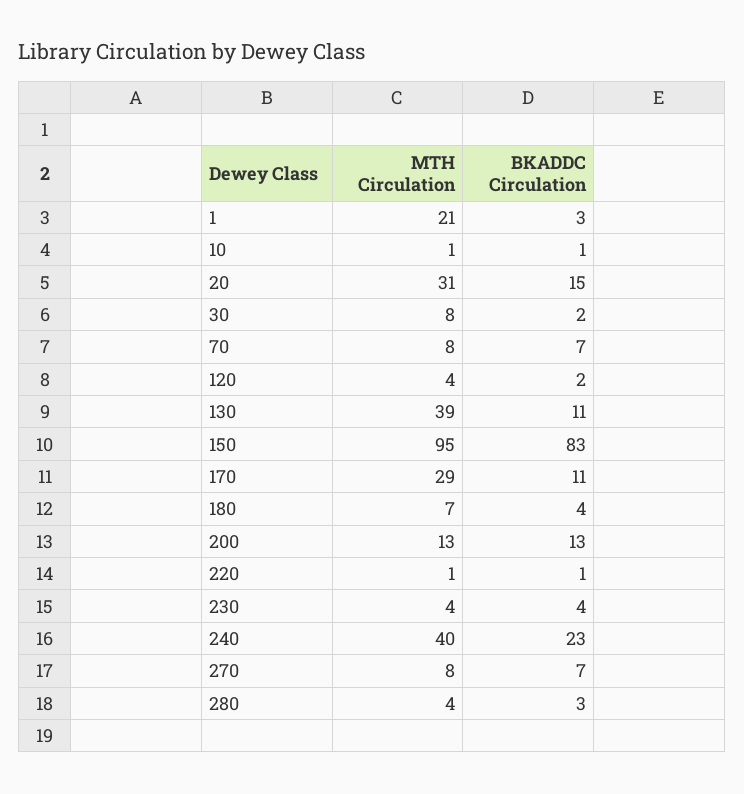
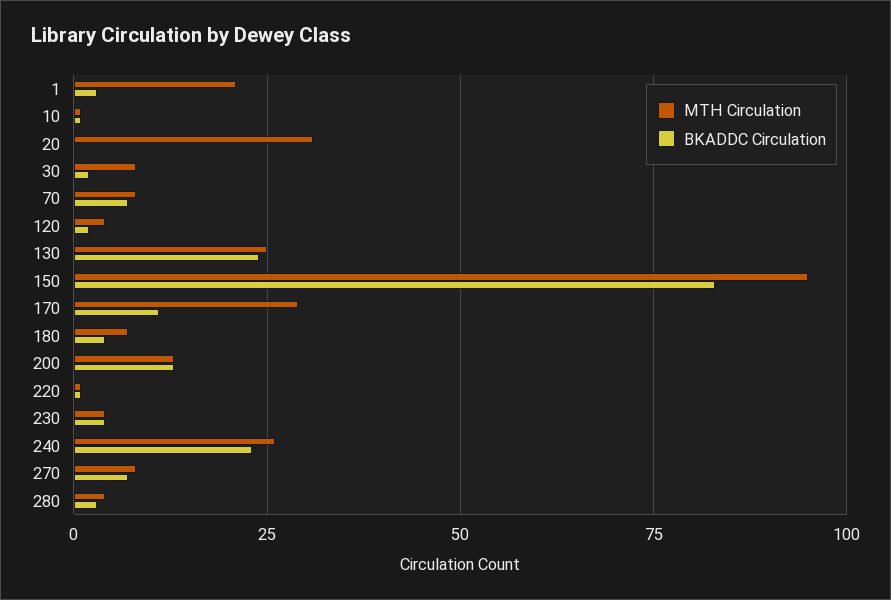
  {
    "MTH Circulation": {
      "1": 21,
      "10": 1,
      "20": 31,
      "30": 8,
      "70": 8,
      "120": 4,
-     "130": 39,
+     "130": 25,
      "150": 95,
      "170": 29,
      "180": 7,
      "200": 13,
      "220": 1,
      "230": 4,
-     "240": 40,
+     "240": 25,
      "270": 8,
      "280": 4
    },
    "BKADDC Circulation": {
      "1": 3,
      "10": 1,
-     "20": 15,
+     "20": 0,
      "30": 2,
      "70": 7,
      "120": 2,
-     "130": 11,
+     "130": 25,
      "150": 83,
      "170": 11,
      "180": 4,
      "200": 13,
      "220": 1,
      "230": 4,
      "240": 23,
      "270": 7,
      "280": 3
    }
  }

